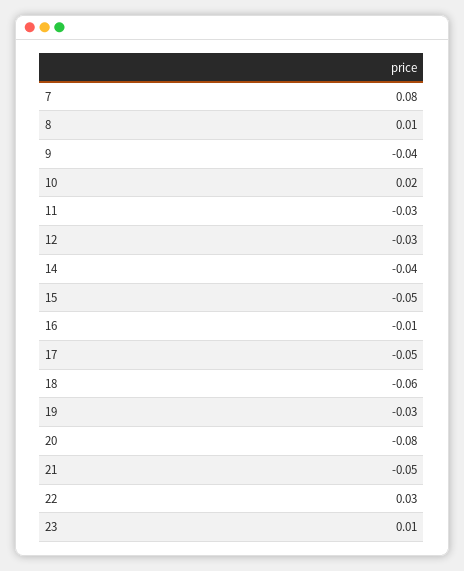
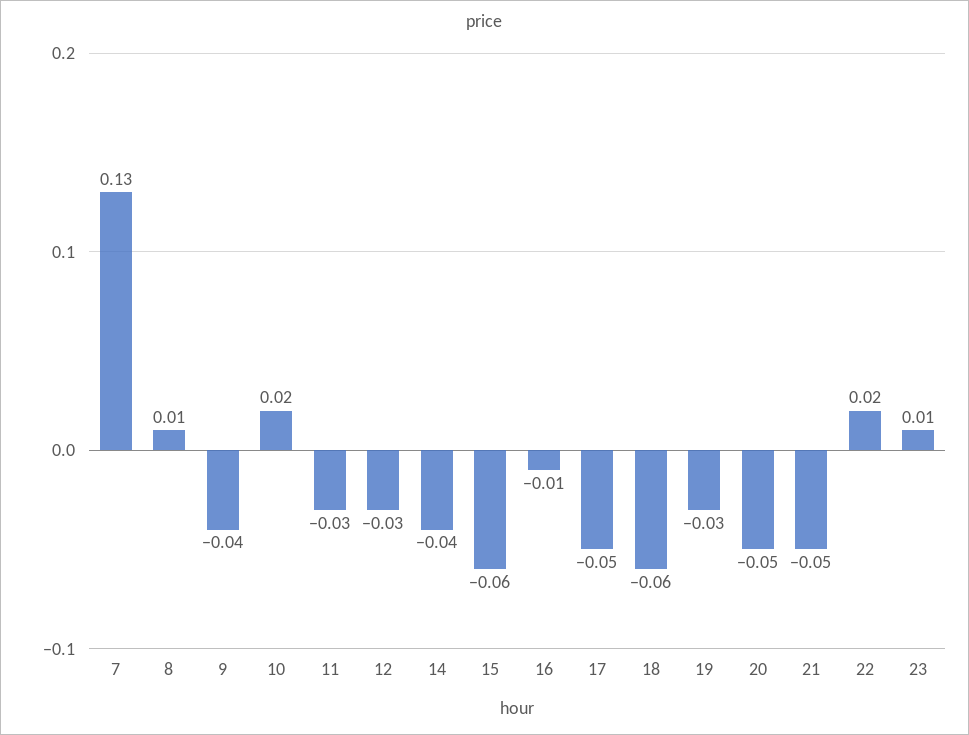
  {
-   "7": 0.08,
+   "7": 0.13,
    "8": 0.01,
    "9": -0.04,
    "10": 0.02,
    "11": -0.03,
    "12": -0.03,
    "14": -0.04,
-   "15": -0.05,
+   "15": -0.06,
    "16": -0.01,
    "17": -0.05,
    "18": -0.06,
    "19": -0.03,
-   "20": -0.08,
+   "20": -0.05,
    "21": -0.05,
-   "22": 0.03,
+   "22": 0.02,
    "23": 0.01
  }

